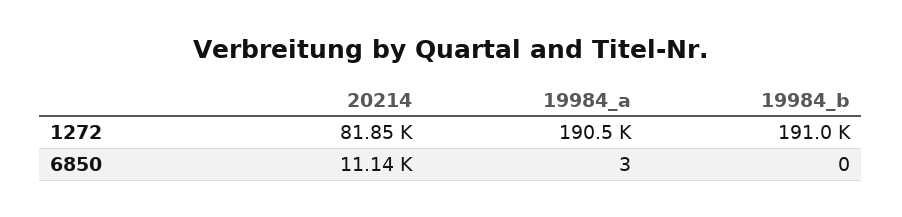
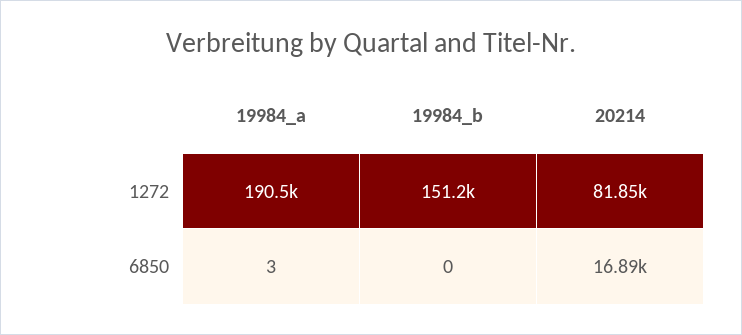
  {
    "20214": {
      "1272": 81850,
-     "6850": 11140
+     "6850": 16890
    },
    "19984_a": {
      "1272": 190500,
      "6850": 3
    },
    "19984_b": {
-     "1272": 191000,
+     "1272": 151200,
      "6850": 0
    }
  }

